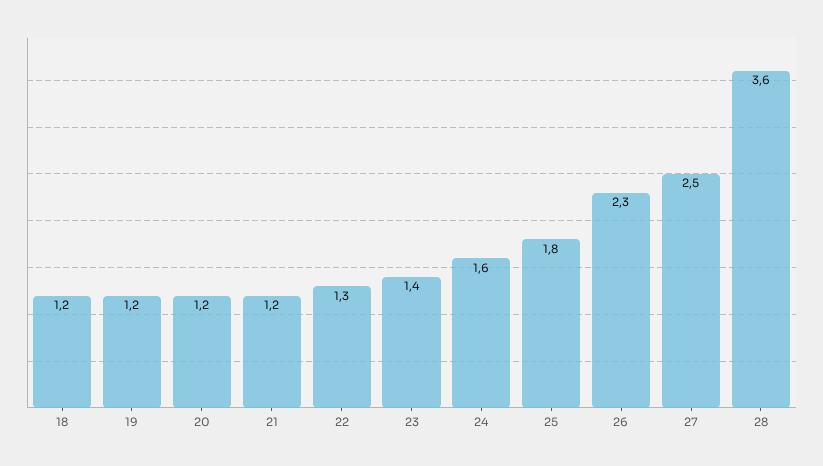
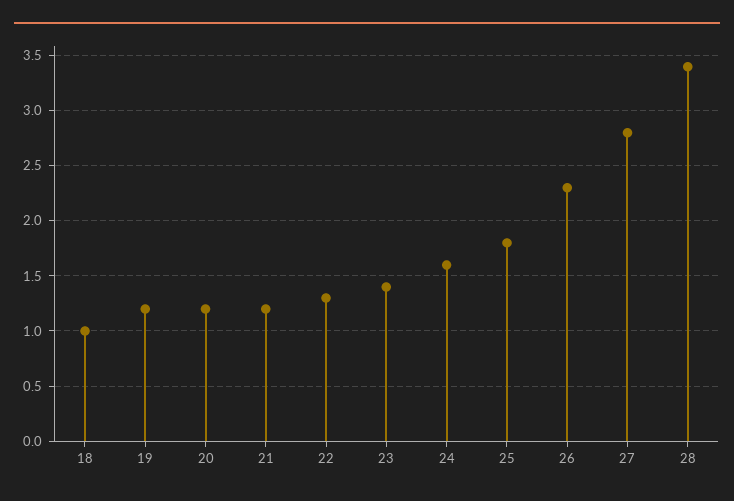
  {
-   "18": 1.2,
+   "18": 1,
    "19": 1.2,
    "20": 1.2,
    "21": 1.2,
    "22": 1.3,
    "23": 1.4,
    "24": 1.6,
    "25": 1.8,
    "26": 2.3,
-   "27": 2.5,
+   "27": 2.8,
-   "28": 3.6
+   "28": 3.4
  }

